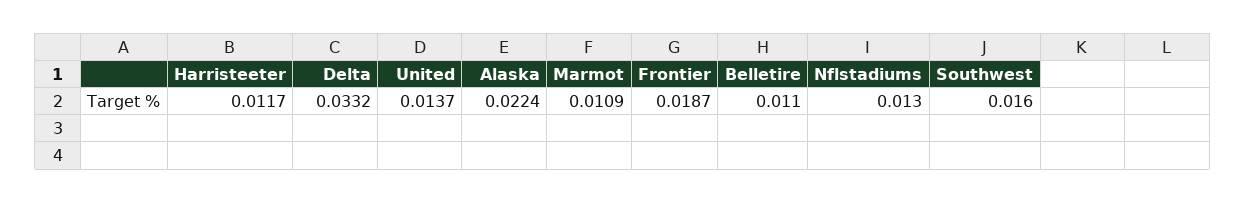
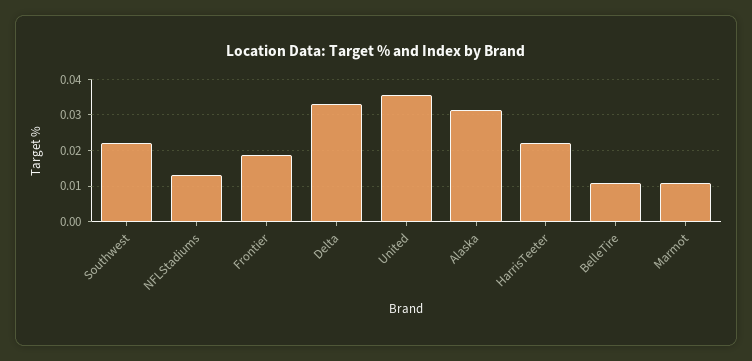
  {
-   "Harristeeter": 0.0117,
+   "Harristeeter": 0.022,
    "Delta": 0.0332,
-   "United": 0.0137,
+   "United": 0.036,
-   "Alaska": 0.0224,
+   "Alaska": 0.032,
    "Marmot": 0.0109,
    "Frontier": 0.0187,
    "Belletire": 0.011,
    "Nflstadiums": 0.013,
-   "Southwest": 0.016
+   "Southwest": 0.022
  }

